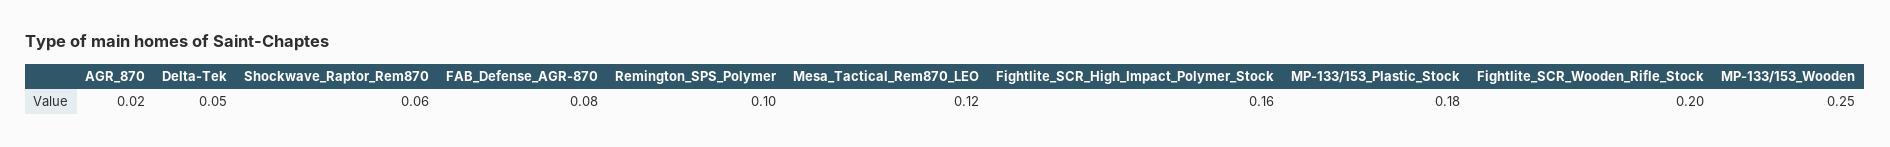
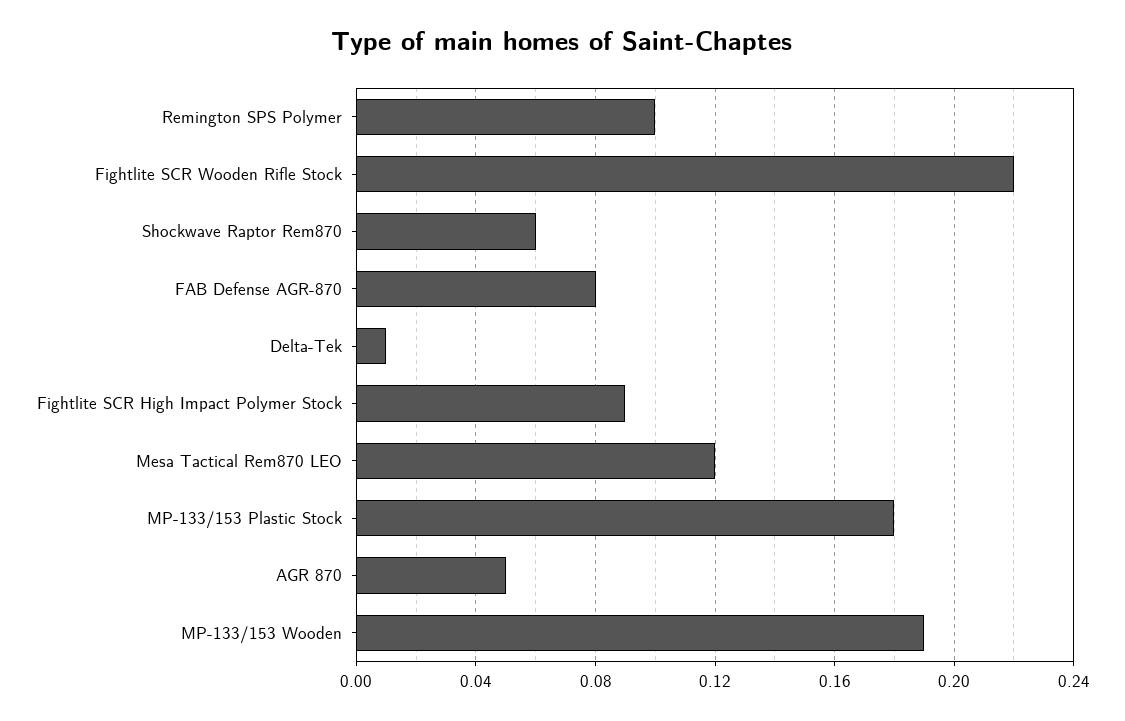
  {
-   "AGR_870": 0.02,
+   "AGR_870": 0.05,
-   "Delta-Tek": 0.05,
+   "Delta-Tek": 0.01,
    "Shockwave_Raptor_Rem870": 0.06,
    "FAB_Defense_AGR-870": 0.08,
    "Remington_SPS_Polymer": 0.1,
    "Mesa_Tactical_Rem870_LEO": 0.12,
-   "Fightlite_SCR_High_Impact_Polymer_Stock": 0.16,
+   "Fightlite_SCR_High_Impact_Polymer_Stock": 0.09,
    "MP-133/153_Plastic_Stock": 0.18,
-   "Fightlite_SCR_Wooden_Rifle_Stock": 0.2,
+   "Fightlite_SCR_Wooden_Rifle_Stock": 0.22,
-   "MP-133/153_Wooden": 0.25
+   "MP-133/153_Wooden": 0.19
  }

